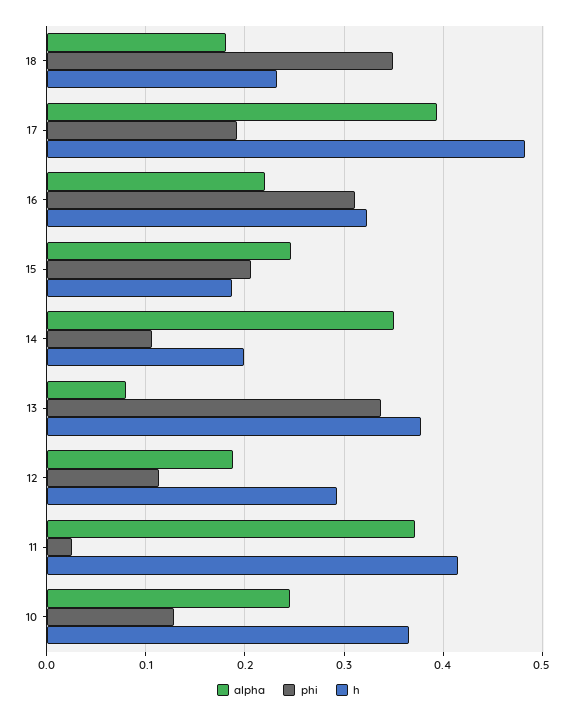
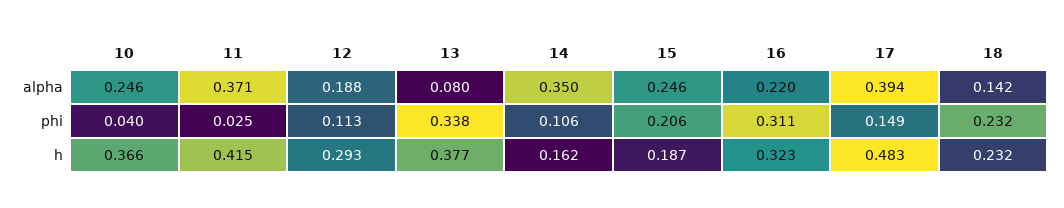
  {
    "alpha": {
-     "18": 0.18,
+     "18": 0.142,
      "17": 0.394,
      "16": 0.22,
      "15": 0.246,
      "14": 0.35,
      "13": 0.08,
      "12": 0.188,
      "11": 0.371,
      "10": 0.246
    },
    "phi": {
-     "18": 0.35,
+     "18": 0.232,
-     "17": 0.19,
+     "17": 0.149,
      "16": 0.311,
      "15": 0.206,
      "14": 0.106,
      "13": 0.338,
      "12": 0.113,
      "11": 0.025,
-     "10": 0.13
+     "10": 0.04
    },
    "h": {
      "18": 0.232,
      "17": 0.483,
      "16": 0.323,
      "15": 0.187,
-     "14": 0.2,
+     "14": 0.162,
      "13": 0.377,
      "12": 0.293,
      "11": 0.415,
      "10": 0.366
    }
  }

